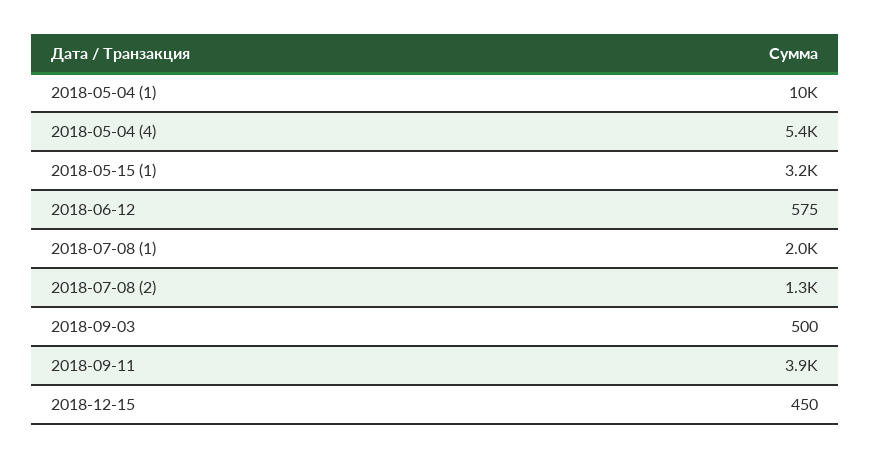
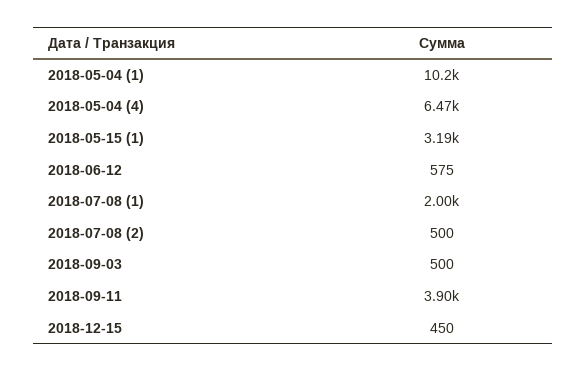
  {
    "2018-05-04 (1)": 10200,
-   "2018-05-04 (4)": 5400,
+   "2018-05-04 (4)": 6470,
    "2018-05-15 (1)": 3190,
    "2018-06-12": 575,
    "2018-07-08 (1)": 2000,
-   "2018-07-08 (2)": 1300,
+   "2018-07-08 (2)": 500,
    "2018-09-03": 500,
    "2018-09-11": 3900,
    "2018-12-15": 450
  }

